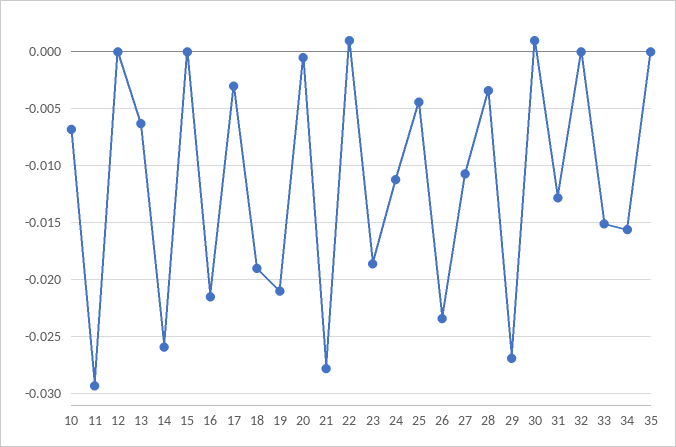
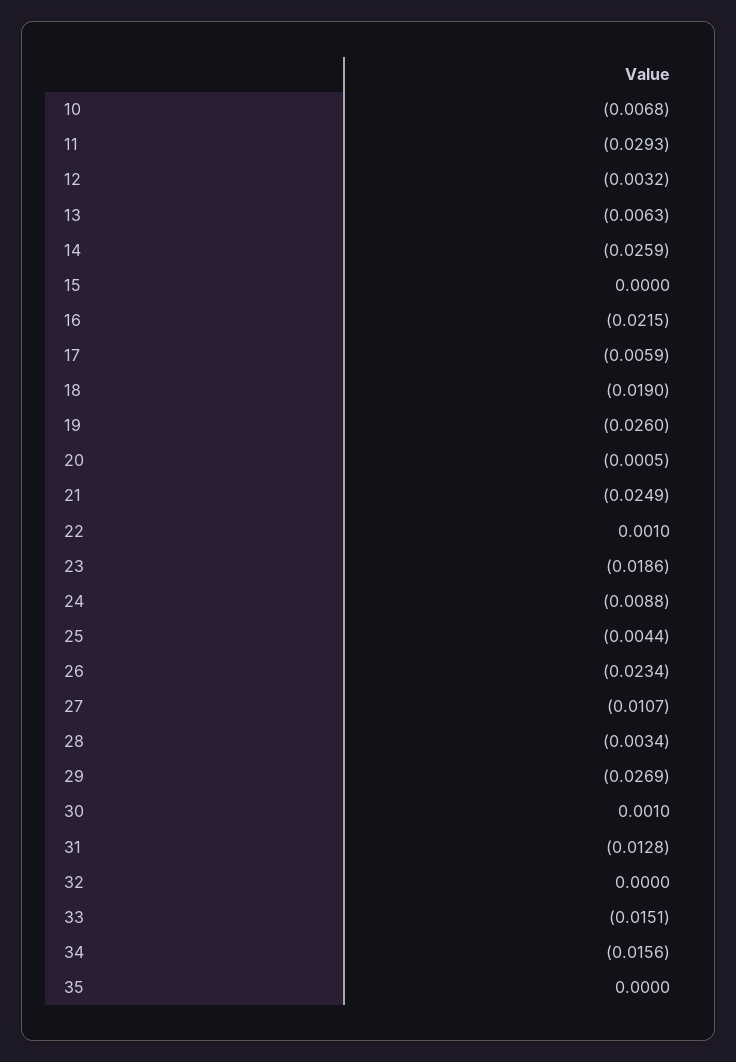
  {
    "10": -0.0068,
    "11": -0.0293,
-   "12": 0,
+   "12": -0.0032,
    "13": -0.0063,
    "14": -0.0259,
    "15": 0,
    "16": -0.0215,
-   "17": -0.003,
+   "17": -0.0059,
    "18": -0.019,
-   "19": -0.021,
+   "19": -0.026,
    "20": -0.0005,
-   "21": -0.028,
+   "21": -0.0249,
    "22": 0.001,
    "23": -0.0186,
-   "24": -0.011,
+   "24": -0.0088,
    "25": -0.0044,
    "26": -0.0234,
    "27": -0.0107,
    "28": -0.0034,
    "29": -0.0269,
    "30": 0.001,
    "31": -0.0128,
    "32": 0,
    "33": -0.0151,
    "34": -0.0156,
    "35": 0
  }

